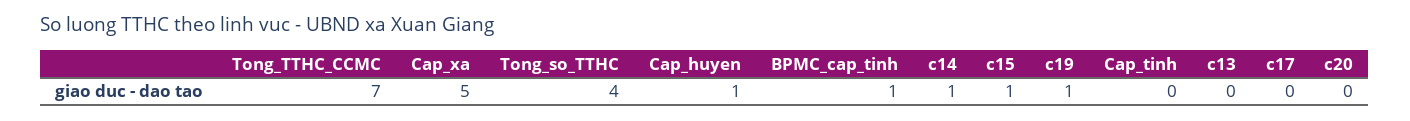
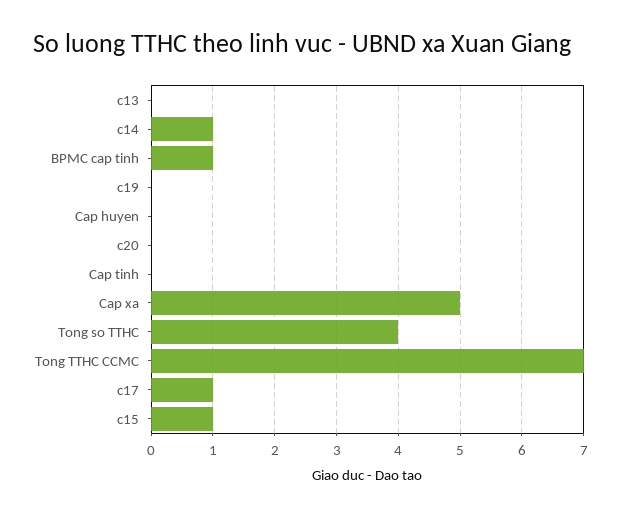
  {
    "Tong_TTHC_CCMC": 7,
    "Cap_xa": 5,
    "Tong_so_TTHC": 4,
-   "Cap_huyen": 1,
+   "Cap_huyen": 0,
    "BPMC_cap_tinh": 1,
    "c14": 1,
    "c15": 1,
-   "c19": 1,
+   "c19": 0,
    "Cap_tinh": 0,
    "c13": 0,
-   "c17": 0,
+   "c17": 1,
    "c20": 0
  }

